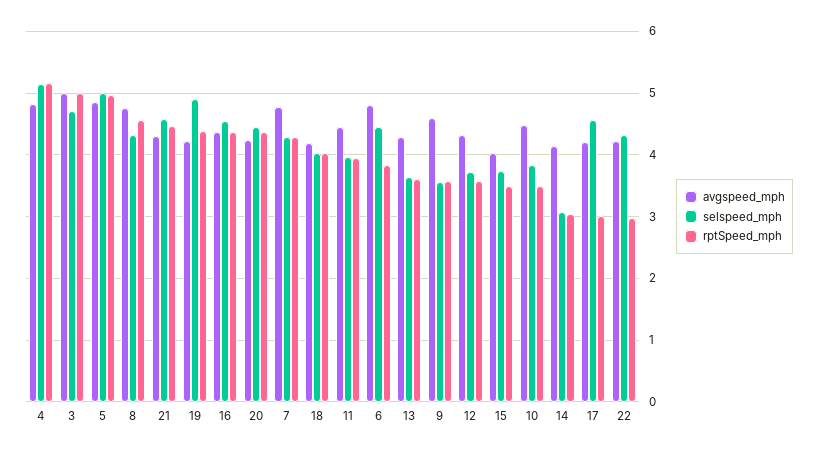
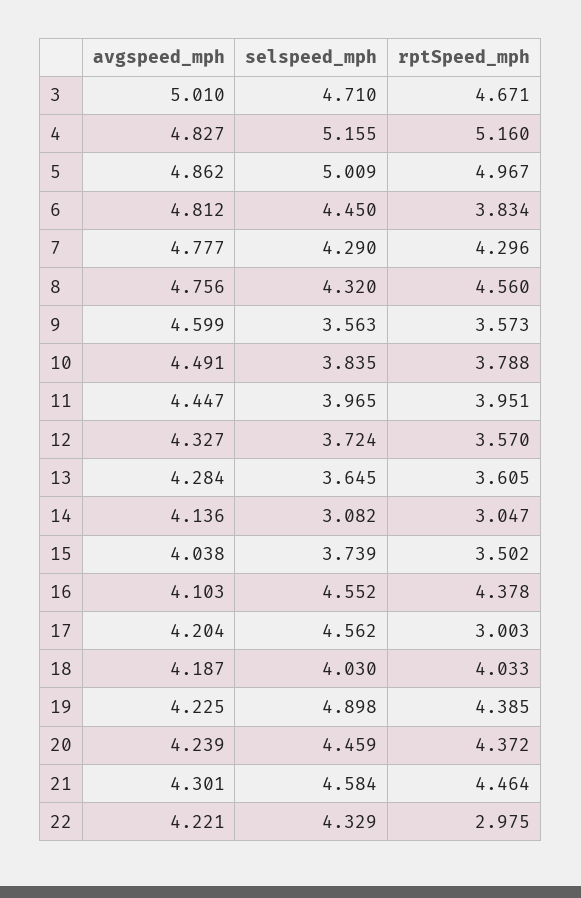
  {
    "avgspeed_mph": {
      "4": 4.827,
      "3": 5.01,
      "5": 4.862,
      "8": 4.756,
      "21": 4.301,
      "19": 4.225,
-     "16": 4.4,
+     "16": 4.103,
      "20": 4.239,
      "7": 4.777,
      "18": 4.187,
      "11": 4.447,
      "6": 4.812,
      "13": 4.284,
      "9": 4.599,
      "12": 4.327,
      "15": 4.038,
      "10": 4.491,
      "14": 4.136,
      "17": 4.204,
      "22": 4.221
    },
    "selspeed_mph": {
      "4": 5.155,
      "3": 4.71,
      "5": 5.009,
      "8": 4.32,
      "21": 4.584,
      "19": 4.898,
      "16": 4.552,
      "20": 4.459,
      "7": 4.29,
      "18": 4.03,
      "11": 3.965,
      "6": 4.45,
      "13": 3.645,
      "9": 3.563,
      "12": 3.724,
      "15": 3.739,
      "10": 3.835,
      "14": 3.082,
      "17": 4.562,
      "22": 4.329
    },
    "rptSpeed_mph": {
      "4": 5.16,
-     "3": 5,
+     "3": 4.671,
      "5": 4.967,
      "8": 4.56,
      "21": 4.464,
      "19": 4.385,
      "16": 4.378,
      "20": 4.372,
      "7": 4.296,
      "18": 4.033,
      "11": 3.951,
      "6": 3.834,
      "13": 3.605,
      "9": 3.573,
      "12": 3.57,
      "15": 3.502,
-     "10": 3.5,
+     "10": 3.788,
      "14": 3.047,
      "17": 3.003,
      "22": 2.975
    }
  }

